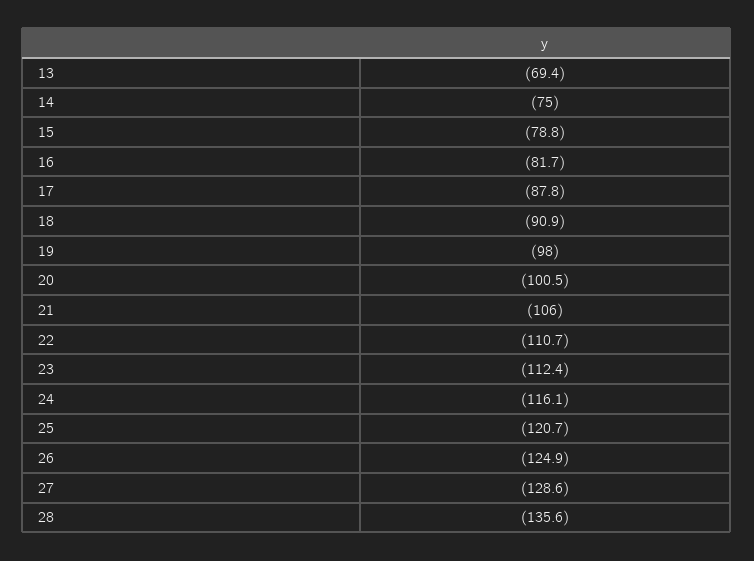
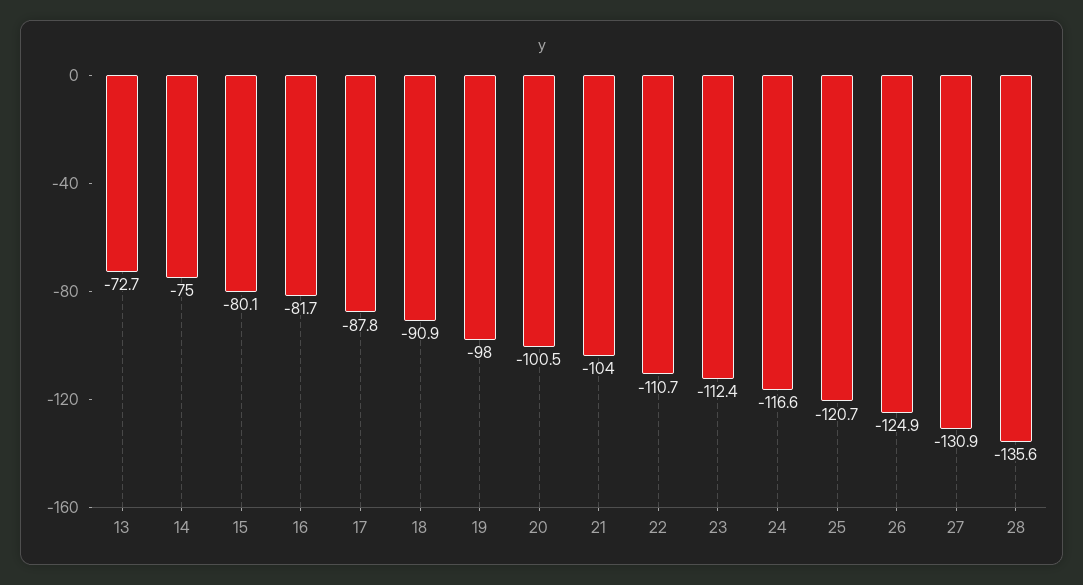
  {
-   "13": -69.4,
+   "13": -72.7,
    "14": -75,
-   "15": -78.8,
+   "15": -80.1,
    "16": -81.7,
    "17": -87.8,
    "18": -90.9,
    "19": -98,
    "20": -100.5,
-   "21": -106,
+   "21": -104,
    "22": -110.7,
    "23": -112.4,
-   "24": -116.1,
+   "24": -116.6,
    "25": -120.7,
    "26": -124.9,
-   "27": -128.6,
+   "27": -130.9,
    "28": -135.6
  }

